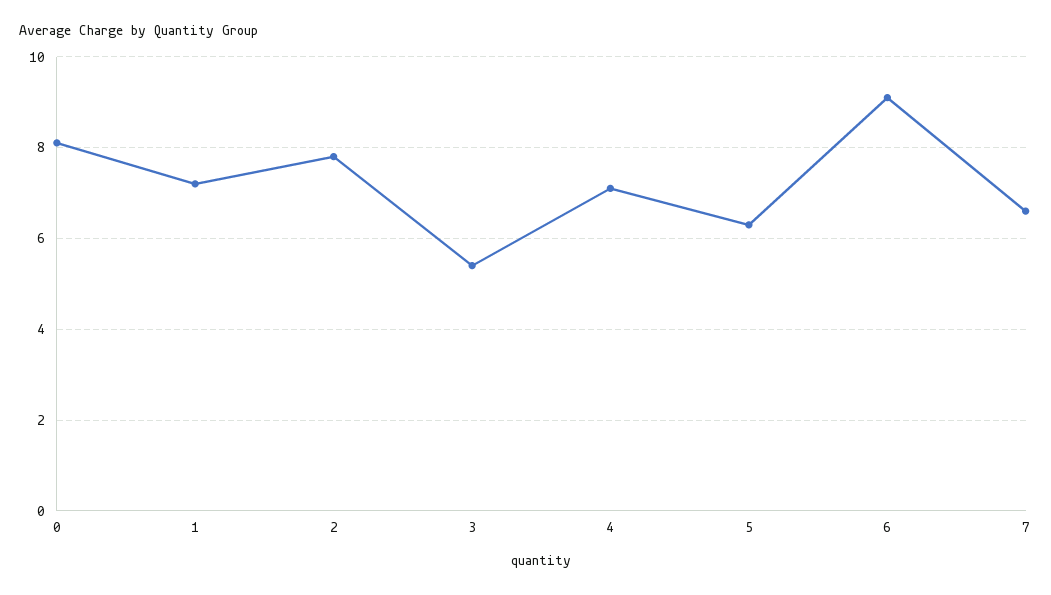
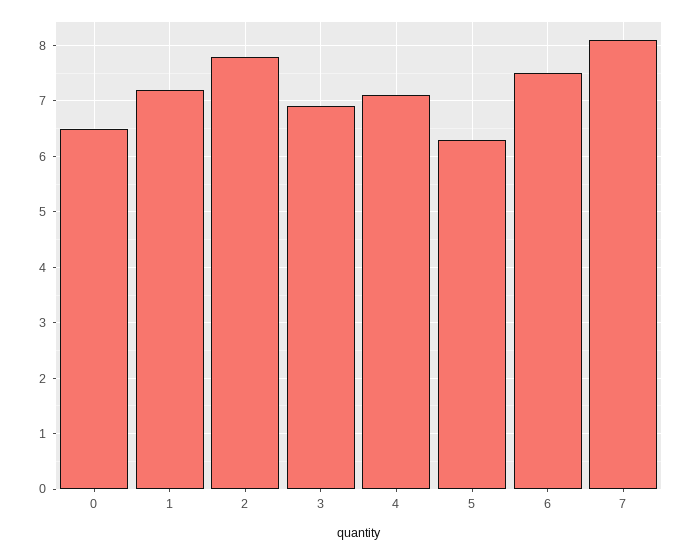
  {
-   "0": 8,
+   "0": 6.5,
    "1": 7,
    "2": 8,
-   "3": 5.5,
+   "3": 7,
    "4": 7,
    "5": 6.5,
-   "6": 9,
+   "6": 7.5,
-   "7": 6.5
+   "7": 8
  }

